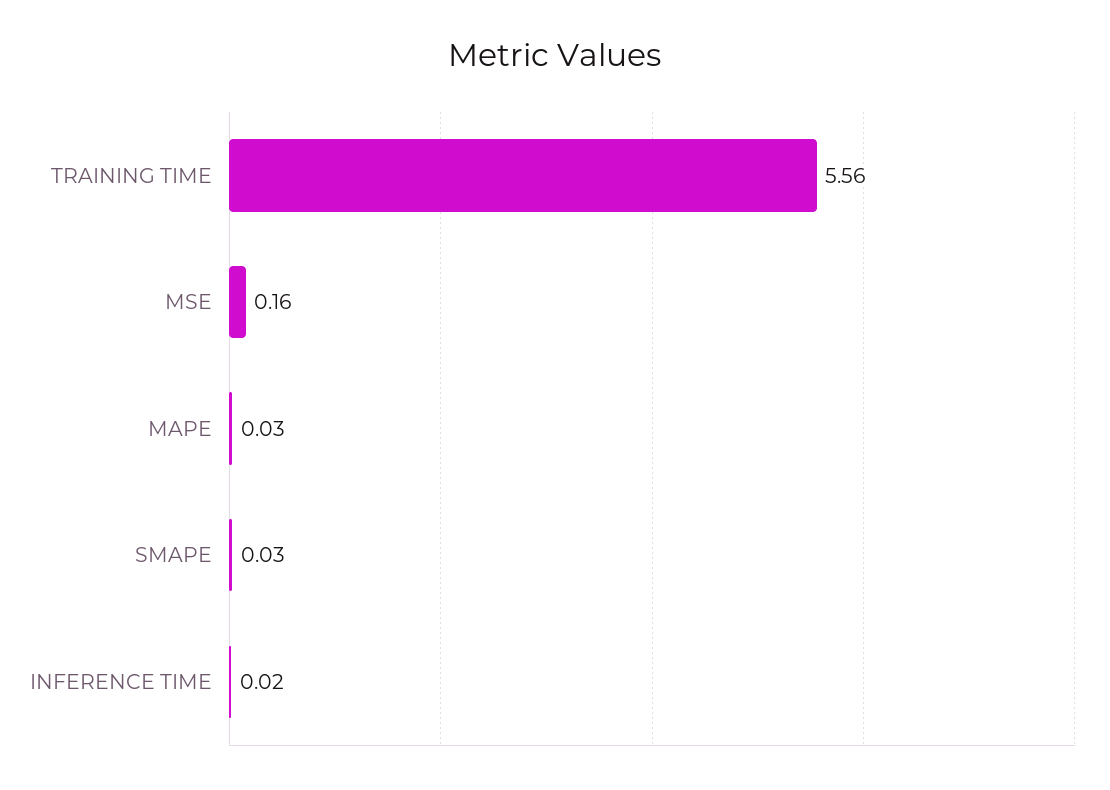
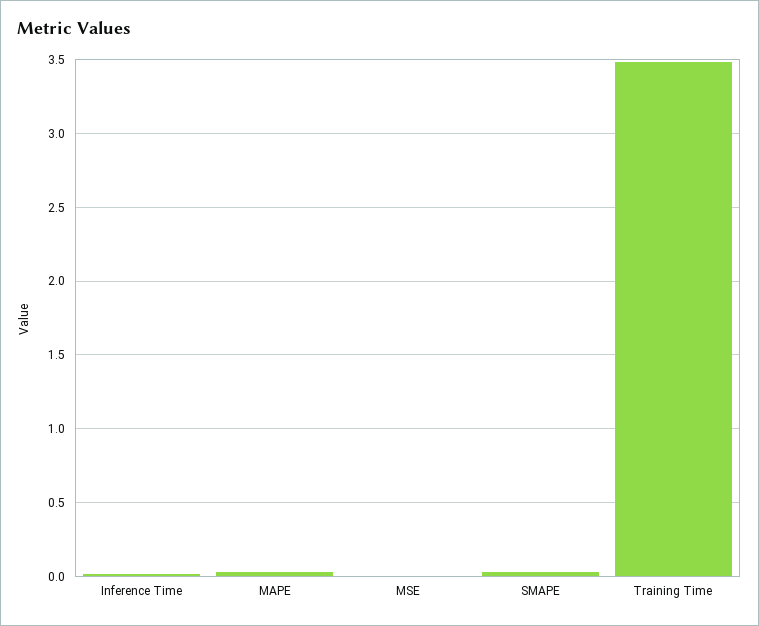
  {
-   "TRAINING TIME": 5.56,
+   "TRAINING TIME": 3.5,
-   "MSE": 0.16,
+   "MSE": 0,
    "MAPE": 0.03,
    "SMAPE": 0.03,
    "INFERENCE TIME": 0.02
  }

